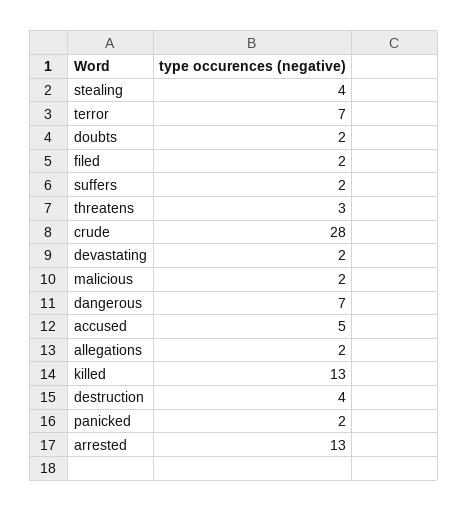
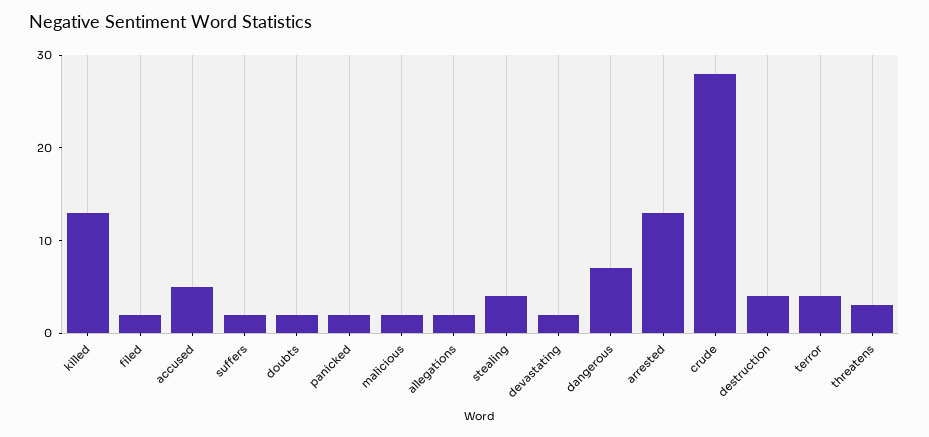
  {
    "stealing": 4,
-   "terror": 7,
+   "terror": 4,
    "doubts": 2,
    "filed": 2,
    "suffers": 2,
    "threatens": 3,
    "crude": 28,
    "devastating": 2,
    "malicious": 2,
    "dangerous": 7,
    "accused": 5,
    "allegations": 2,
    "killed": 13,
    "destruction": 4,
    "panicked": 2,
    "arrested": 13
  }

